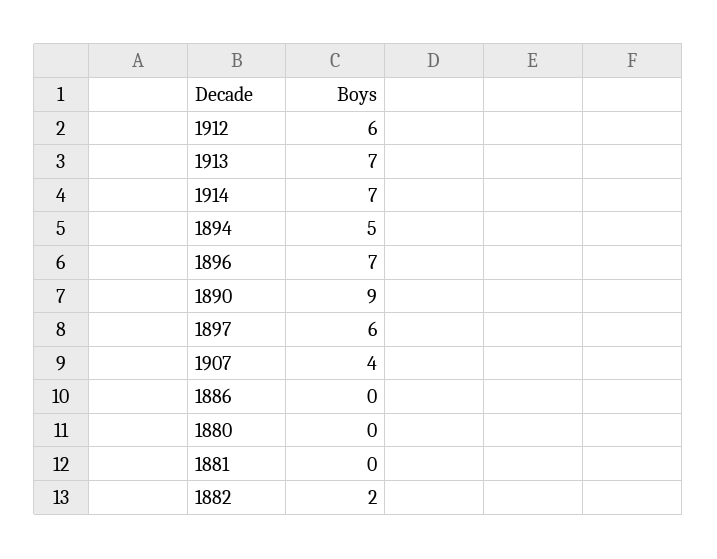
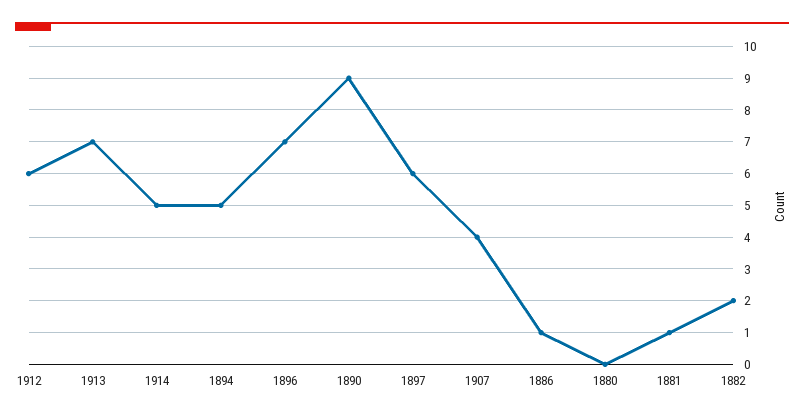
  {
    "1912": 6,
    "1913": 7,
-   "1914": 7,
+   "1914": 5,
    "1894": 5,
    "1896": 7,
    "1890": 9,
    "1897": 6,
    "1907": 4,
-   "1886": 0,
+   "1886": 1,
    "1880": 0,
-   "1881": 0,
+   "1881": 1,
    "1882": 2
  }

